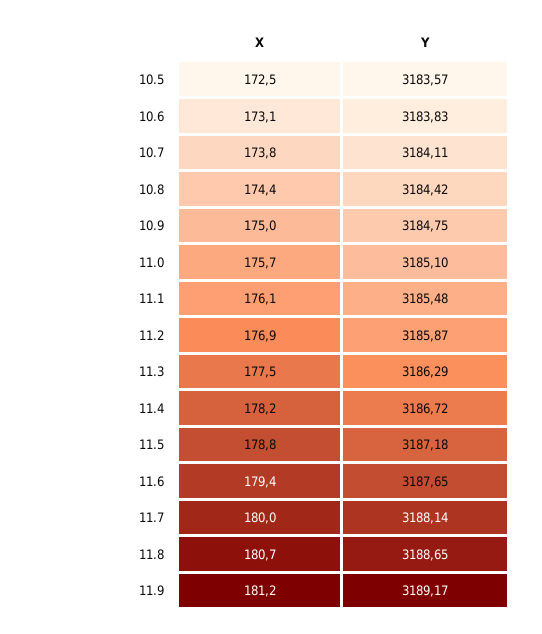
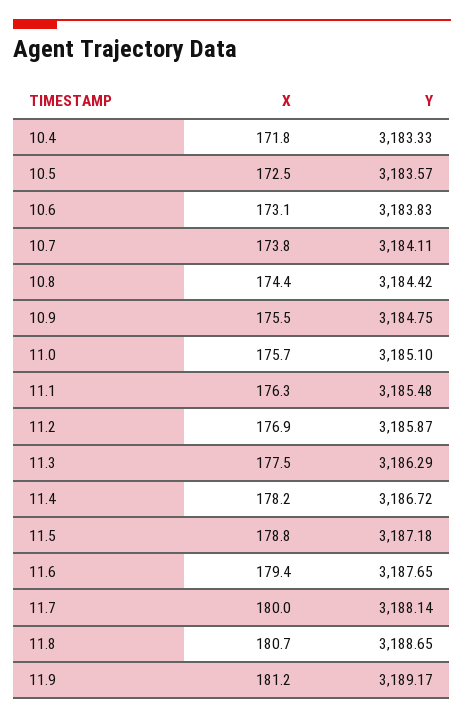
  {
    "X": {
      "10.5": 172.5,
      "10.6": 173.1,
      "10.7": 173.8,
      "10.8": 174.4,
-     "10.9": 175,
+     "10.9": 175.5,
      "11.0": 175.7,
-     "11.1": 176.1,
+     "11.1": 176.3,
      "11.2": 176.9,
      "11.3": 177.5,
      "11.4": 178.2,
      "11.5": 178.8,
      "11.6": 179.4,
      "11.7": 180,
      "11.8": 180.7,
-     "11.9": 181.2
+     "11.9": 181.2,
+     "10.4": 171.8
    },
    "Y": {
      "10.5": 3183.57,
      "10.6": 3183.83,
      "10.7": 3184.11,
      "10.8": 3184.42,
      "10.9": 3184.75,
      "11.0": 3185.1,
      "11.1": 3185.48,
      "11.2": 3185.87,
      "11.3": 3186.29,
      "11.4": 3186.72,
      "11.5": 3187.18,
      "11.6": 3187.65,
      "11.7": 3188.14,
      "11.8": 3188.65,
-     "11.9": 3189.17
+     "11.9": 3189.17,
+     "10.4": 3183.33
    }
  }

